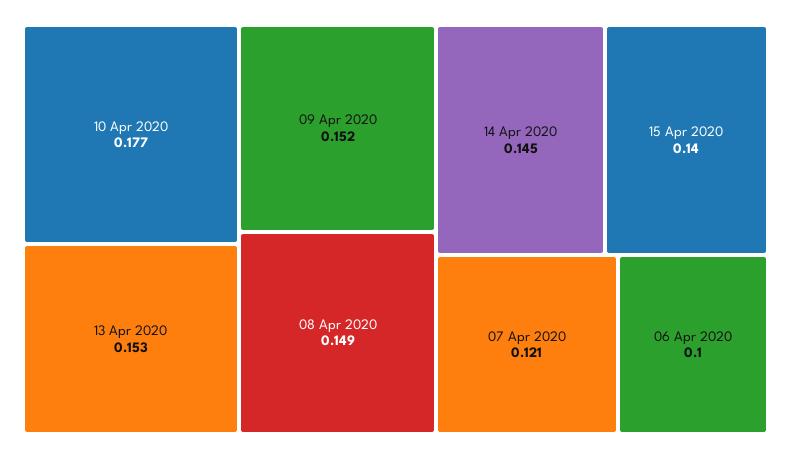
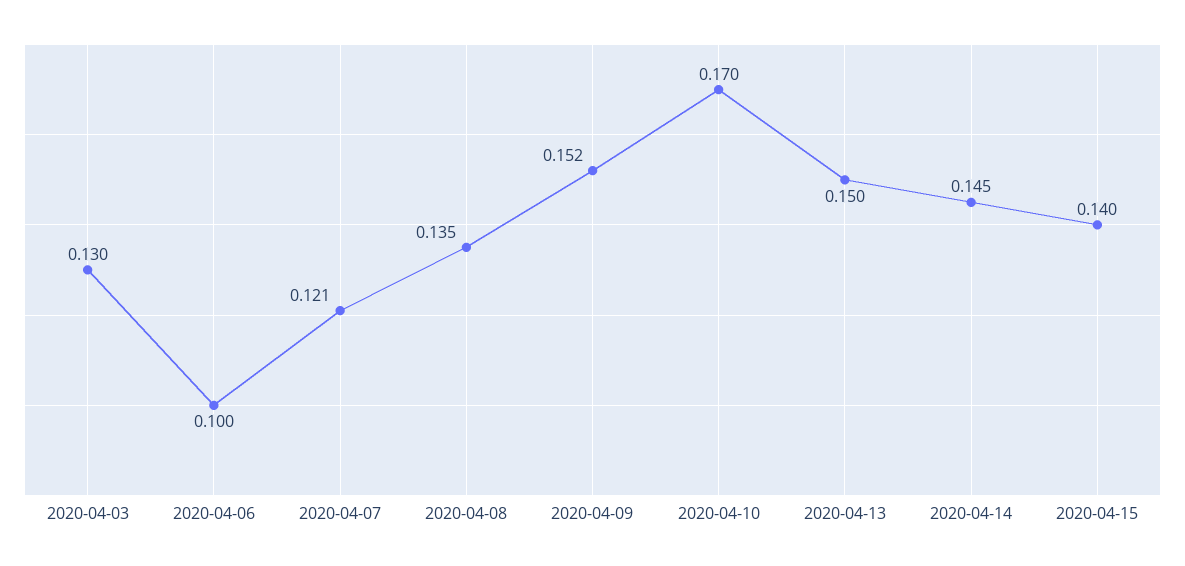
  {
-   "10 Apr 2020": 0.177,
+   "10 Apr 2020": 0.17,
-   "13 Apr 2020": 0.153,
+   "13 Apr 2020": 0.15,
    "09 Apr 2020": 0.152,
-   "08 Apr 2020": 0.149,
+   "08 Apr 2020": 0.135,
    "14 Apr 2020": 0.145,
    "15 Apr 2020": 0.14,
    "07 Apr 2020": 0.121,
-   "06 Apr 2020": 0.1
+   "06 Apr 2020": 0.1,
+   "2020-04-03": 0.13
  }

